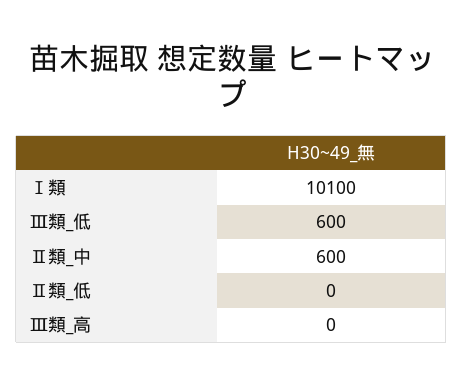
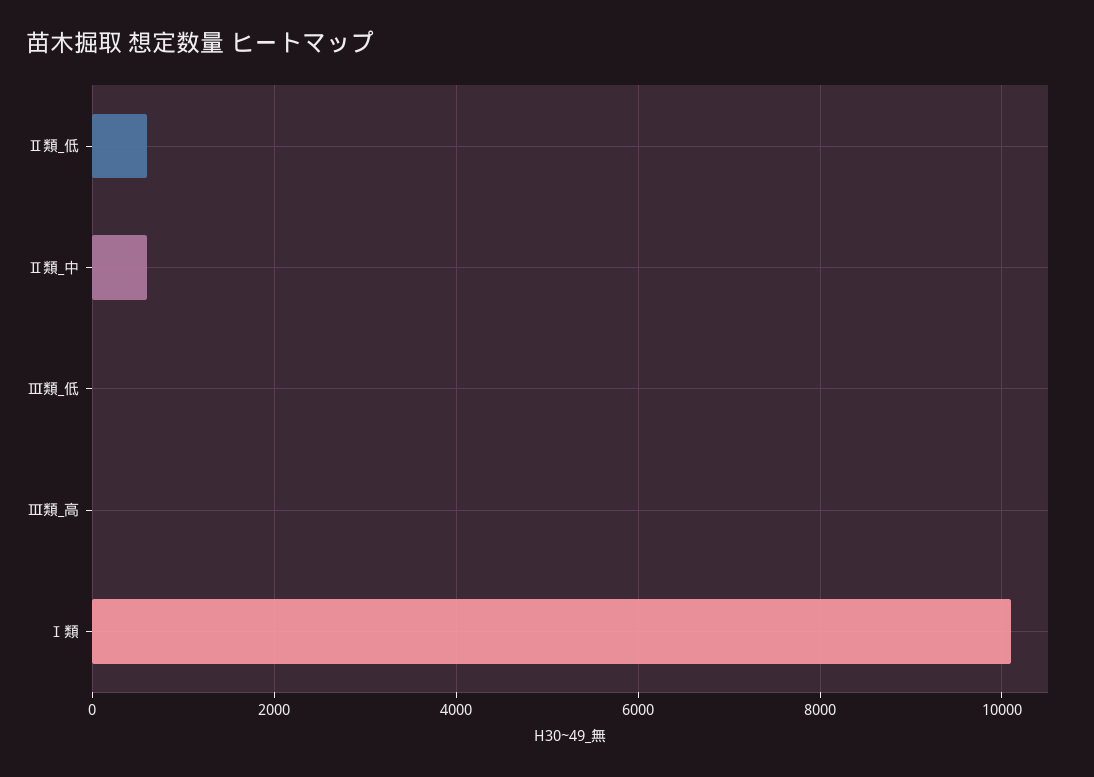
  {
    "Ⅰ類": 10100,
-   "Ⅲ類_低": 600,
+   "Ⅲ類_低": 0,
    "Ⅱ類_中": 600,
-   "Ⅱ類_低": 0,
+   "Ⅱ類_低": 600,
    "Ⅲ類_高": 0
  }

